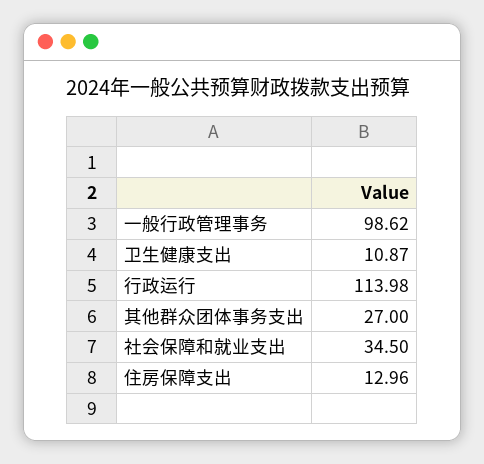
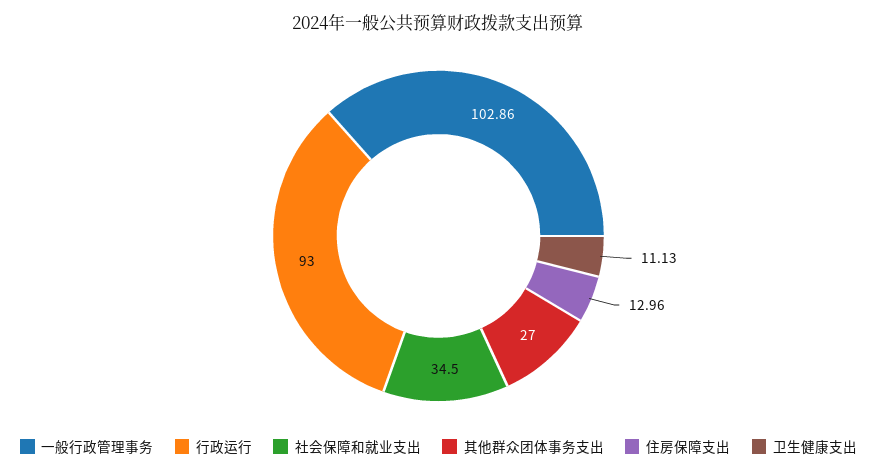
  {
-   "一般行政管理事务": 98.62,
+   "一般行政管理事务": 102.86,
-   "卫生健康支出": 10.87,
+   "卫生健康支出": 11.13,
-   "行政运行": 113.98,
+   "行政运行": 93,
    "其他群众团体事务支出": 27,
    "社会保障和就业支出": 34.5,
    "住房保障支出": 12.96
  }

